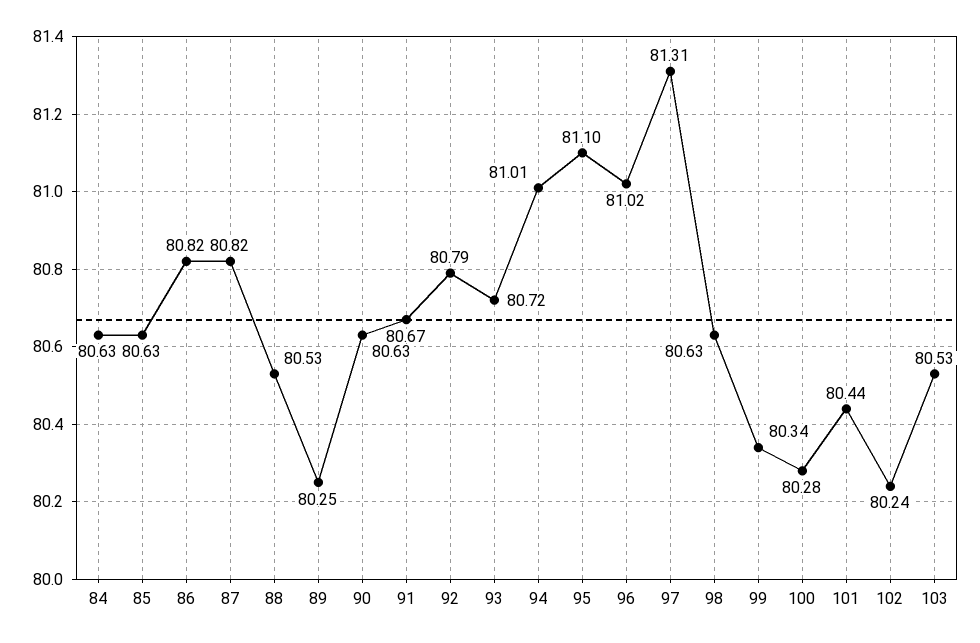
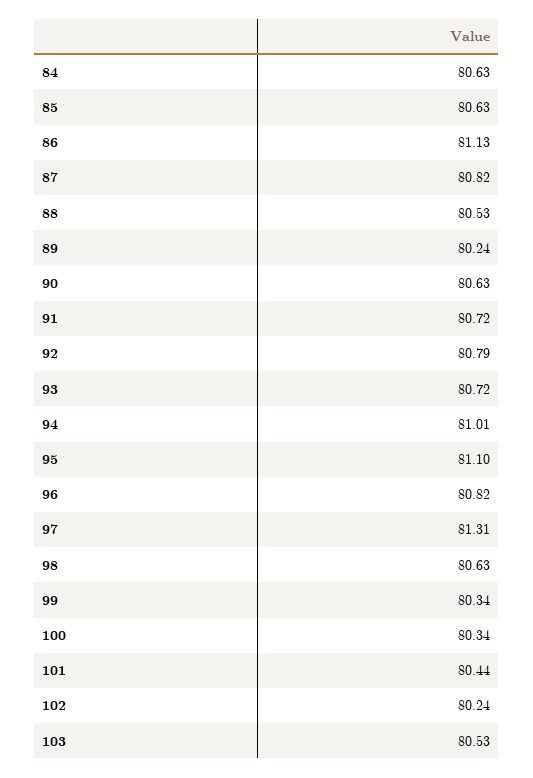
  {
    "84": 80.63,
    "85": 80.63,
-   "86": 80.82,
+   "86": 81.13,
    "87": 80.82,
    "88": 80.53,
-   "89": 80.25,
+   "89": 80.24,
    "90": 80.63,
-   "91": 80.67,
+   "91": 80.72,
    "92": 80.79,
    "93": 80.72,
    "94": 81.01,
    "95": 81.1,
-   "96": 81.02,
+   "96": 80.82,
    "97": 81.31,
    "98": 80.63,
    "99": 80.34,
-   "100": 80.28,
+   "100": 80.34,
    "101": 80.44,
    "102": 80.24,
    "103": 80.53
  }

